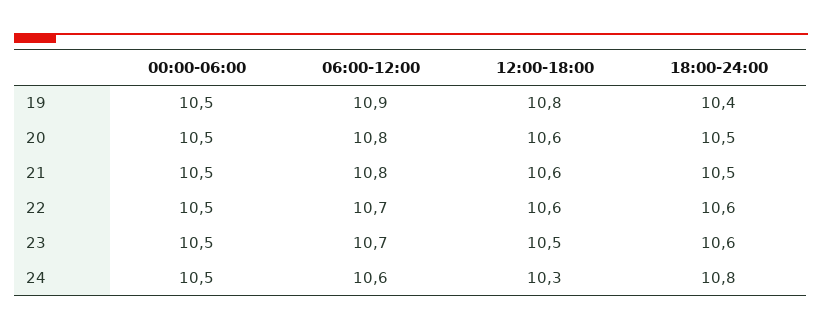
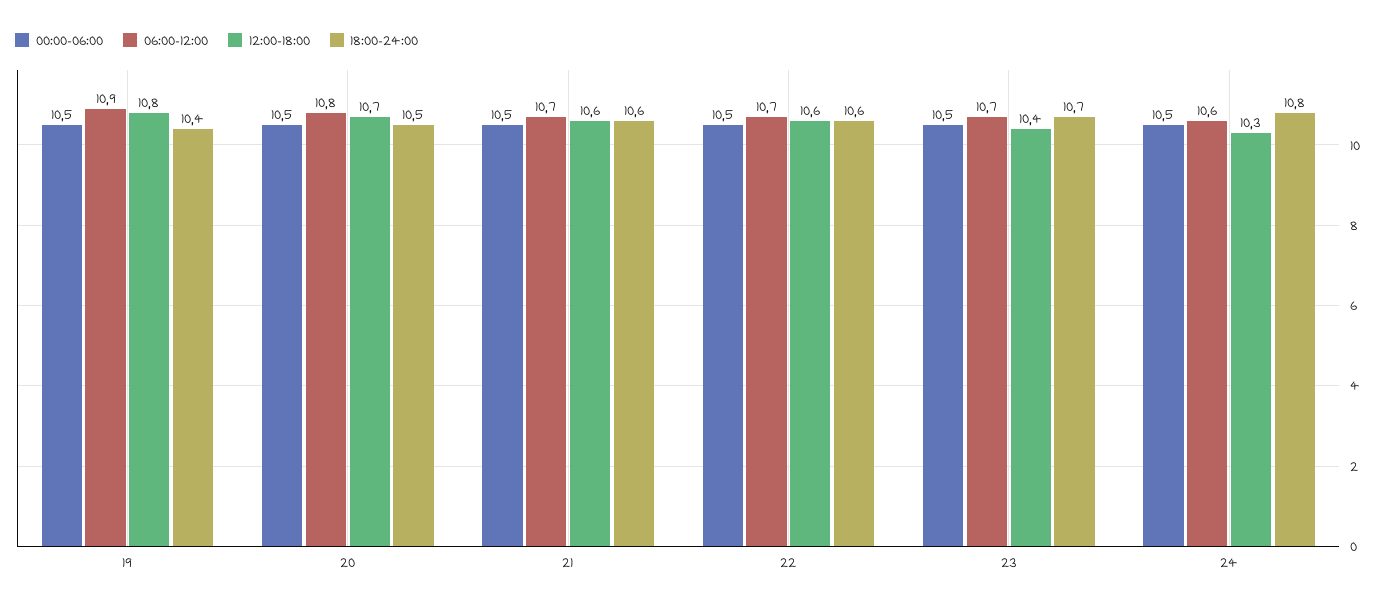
  {
    "00:00-06:00": {
      "19": 10.5,
      "20": 10.5,
      "21": 10.5,
      "22": 10.5,
      "23": 10.5,
      "24": 10.5
    },
    "06:00-12:00": {
      "19": 10.9,
      "20": 10.8,
-     "21": 10.8,
+     "21": 10.7,
      "22": 10.7,
      "23": 10.7,
      "24": 10.6
    },
    "12:00-18:00": {
      "19": 10.8,
-     "20": 10.6,
+     "20": 10.7,
      "21": 10.6,
      "22": 10.6,
-     "23": 10.5,
+     "23": 10.4,
      "24": 10.3
    },
    "18:00-24:00": {
      "19": 10.4,
      "20": 10.5,
-     "21": 10.5,
+     "21": 10.6,
      "22": 10.6,
-     "23": 10.6,
+     "23": 10.7,
      "24": 10.8
    }
  }

